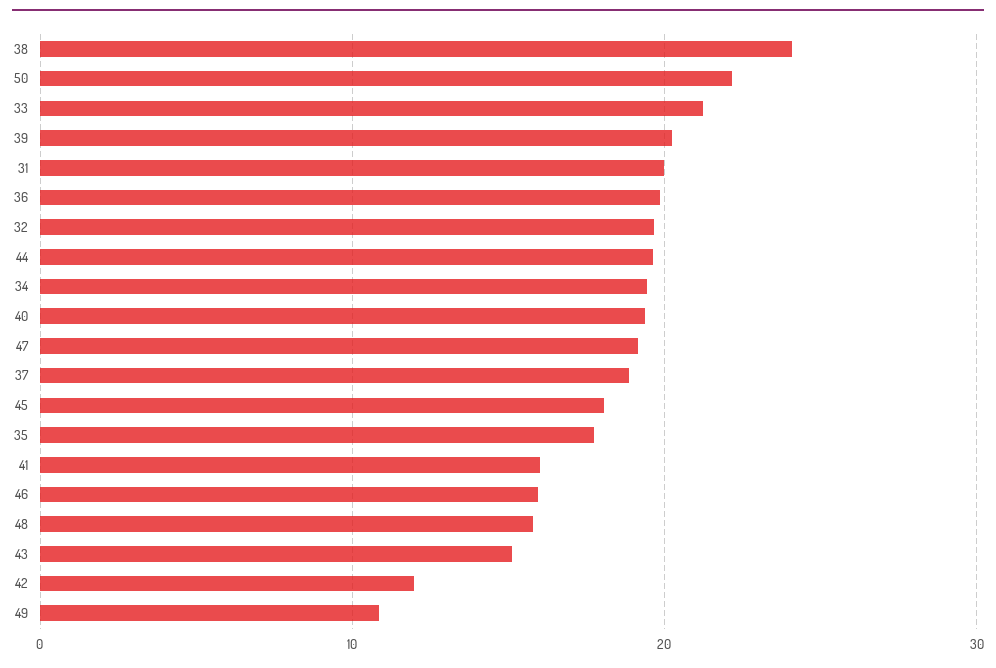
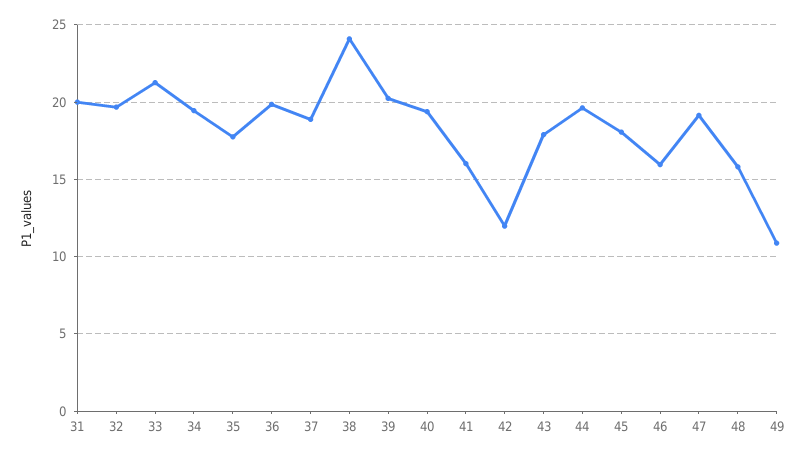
  {
    "38": 24,
-   "50": 22,
    "33": 21.5,
    "39": 20,
    "31": 20,
    "36": 20,
    "32": 19.5,
    "44": 19.5,
    "34": 19.5,
    "40": 19.5,
    "47": 19,
    "37": 19,
    "45": 18,
    "35": 18,
    "41": 16,
    "46": 16,
    "48": 16,
-   "43": 15,
+   "43": 18,
    "42": 12,
    "49": 11
  }

